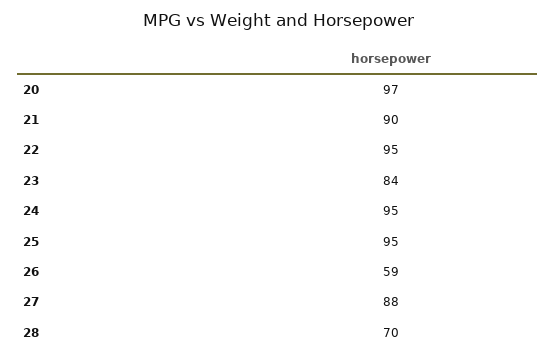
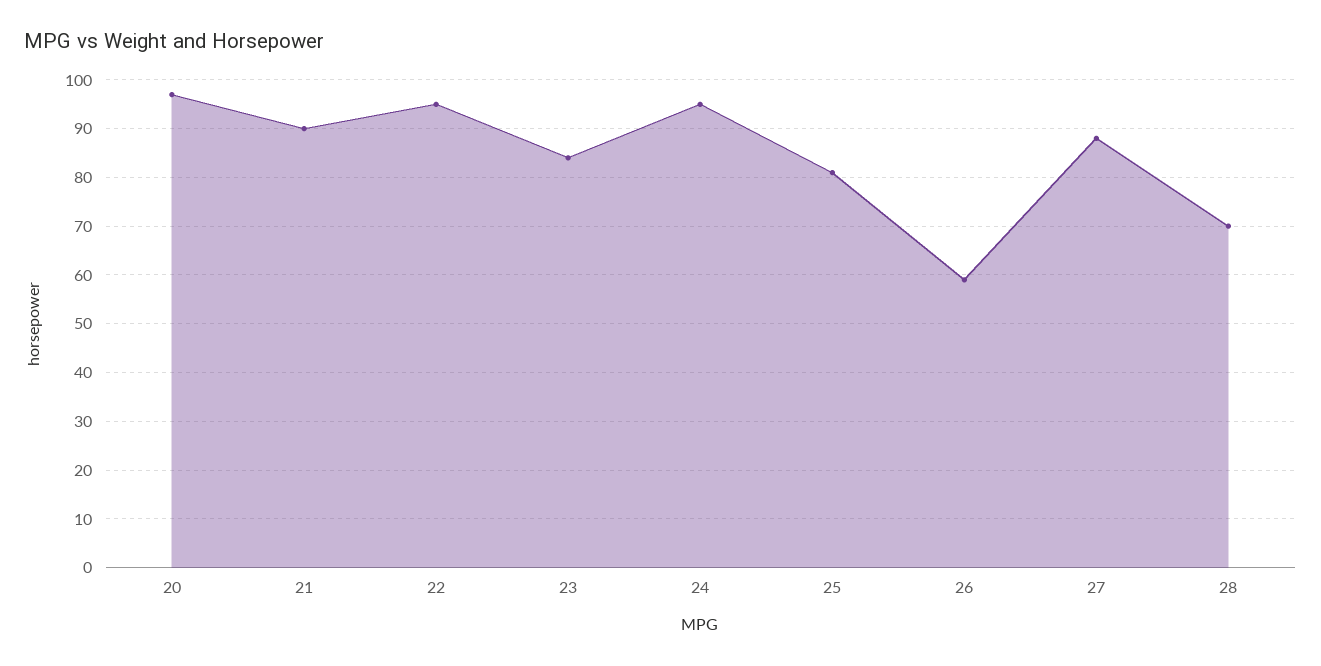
  {
    "20": 97,
    "21": 90,
    "22": 95,
    "23": 84,
    "24": 95,
-   "25": 95,
+   "25": 80,
    "26": 59,
    "27": 88,
    "28": 70
  }

